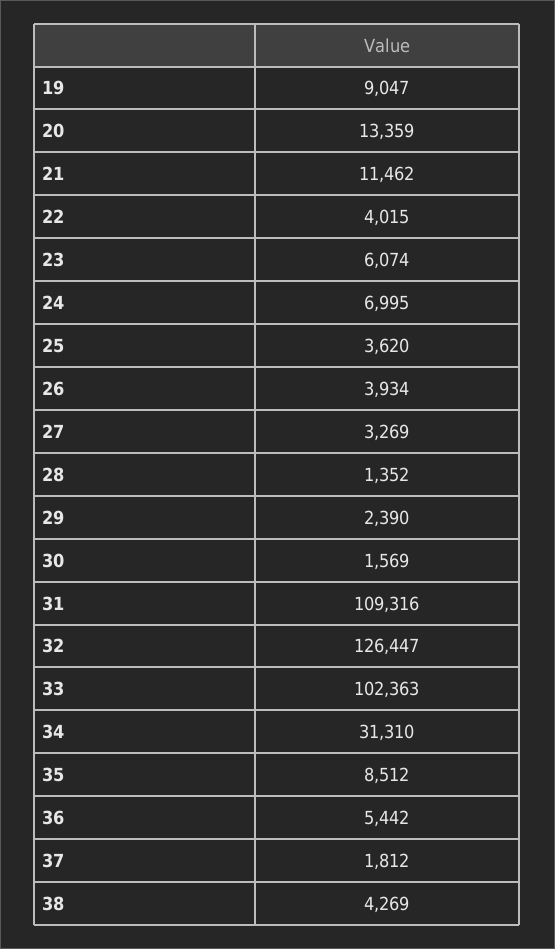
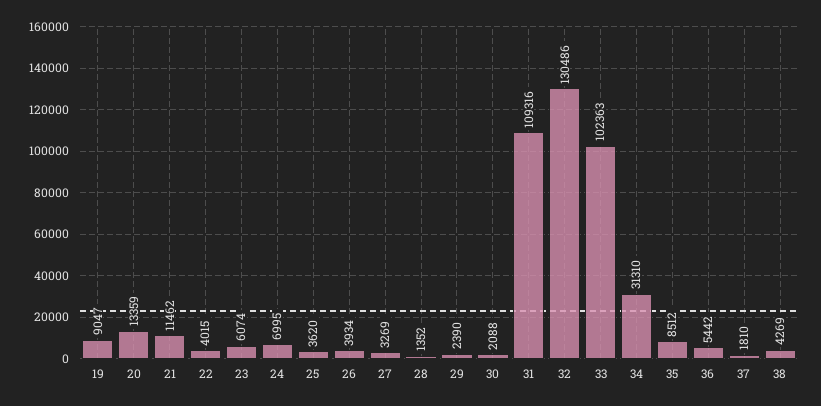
  {
    "19": 9047,
    "20": 13359,
    "21": 11462,
    "22": 4015,
    "23": 6074,
    "24": 6995,
    "25": 3620,
    "26": 3934,
    "27": 3269,
    "28": 1352,
    "29": 2390,
-   "30": 1569,
+   "30": 2088,
    "31": 109316,
-   "32": 126447,
+   "32": 130486,
    "33": 102363,
    "34": 31310,
    "35": 8512,
    "36": 5442,
-   "37": 1812,
+   "37": 1810,
    "38": 4269
  }

